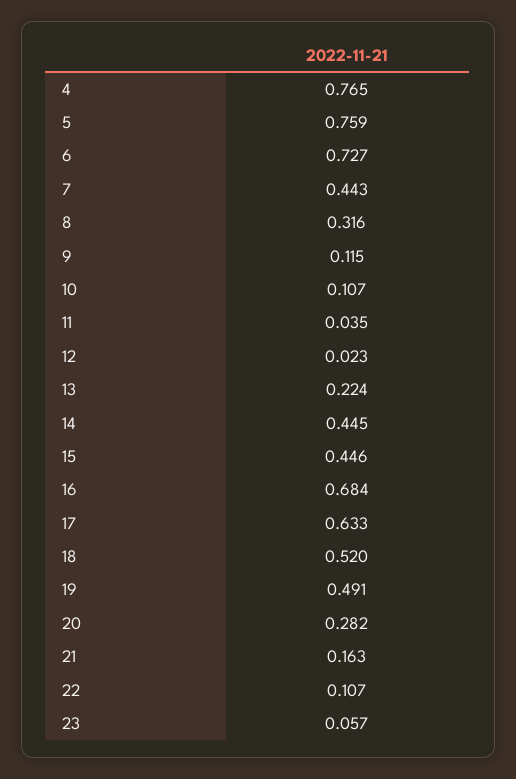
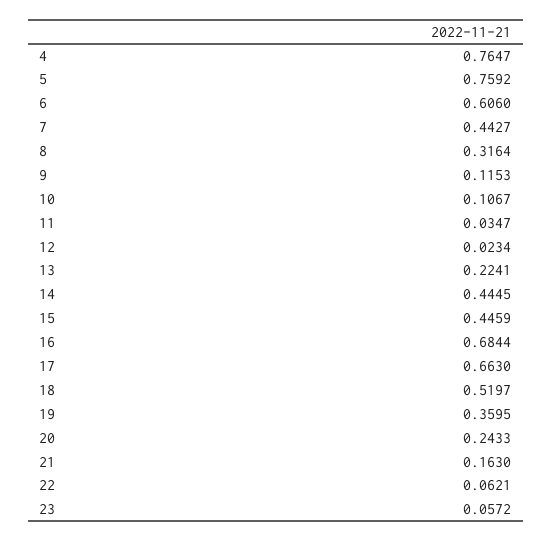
  {
    "4": 0.7647,
    "5": 0.7592,
-   "6": 0.727,
+   "6": 0.606,
    "7": 0.4427,
    "8": 0.3164,
    "9": 0.1153,
    "10": 0.1067,
    "11": 0.0347,
    "12": 0.0234,
    "13": 0.2241,
    "14": 0.4445,
    "15": 0.4459,
    "16": 0.6844,
-   "17": 0.633,
+   "17": 0.663,
    "18": 0.5197,
-   "19": 0.491,
+   "19": 0.3595,
-   "20": 0.282,
+   "20": 0.2433,
    "21": 0.163,
-   "22": 0.107,
+   "22": 0.0621,
    "23": 0.0572
  }

